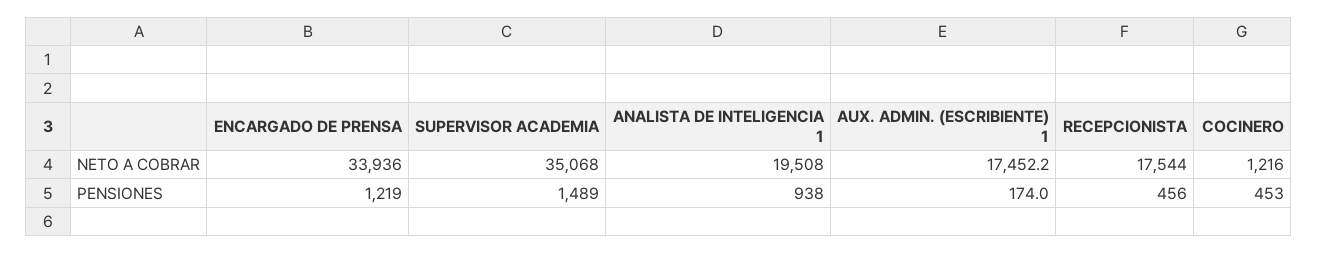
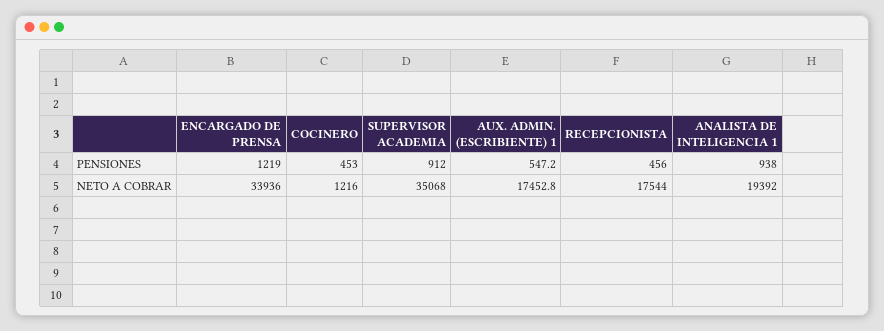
  {
    "ENCARGADO DE PRENSA": {
      "NETO A COBRAR": 33936,
      "PENSIONES": 1219
    },
    "SUPERVISOR ACADEMIA": {
      "NETO A COBRAR": 35068,
-     "PENSIONES": 1489
+     "PENSIONES": 912
    },
    "ANALISTA DE INTELIGENCIA 1": {
-     "NETO A COBRAR": 19508,
+     "NETO A COBRAR": 19392,
      "PENSIONES": 938
    },
    "AUX. ADMIN. (ESCRIBIENTE) 1": {
-     "NETO A COBRAR": 17452.2,
+     "NETO A COBRAR": 17452.8,
-     "PENSIONES": 174
+     "PENSIONES": 547.2
    },
    "RECEPCIONISTA": {
      "NETO A COBRAR": 17544,
      "PENSIONES": 456
    },
    "COCINERO": {
      "NETO A COBRAR": 1216,
      "PENSIONES": 453
    }
  }

